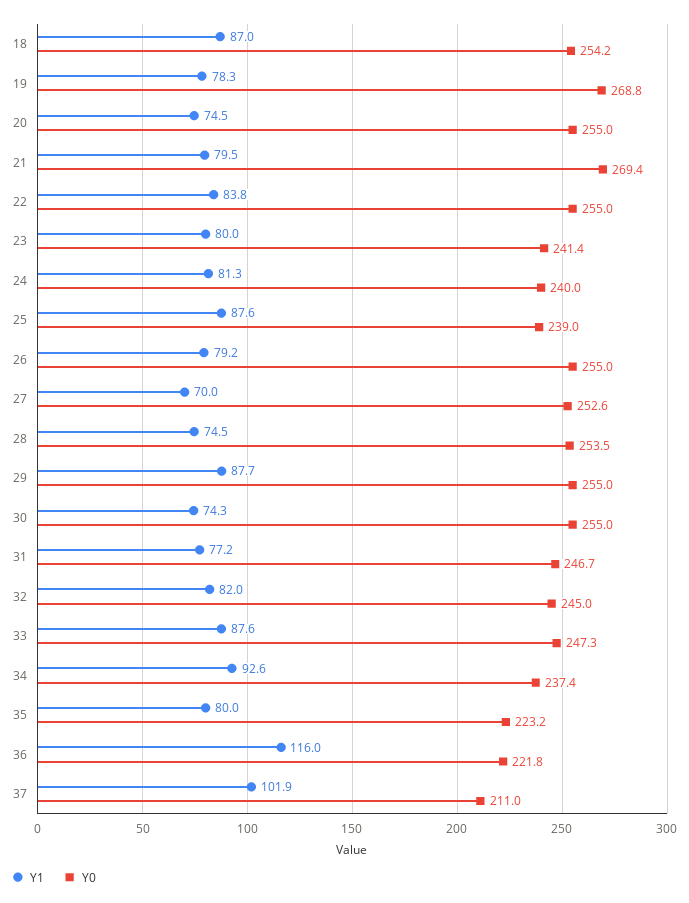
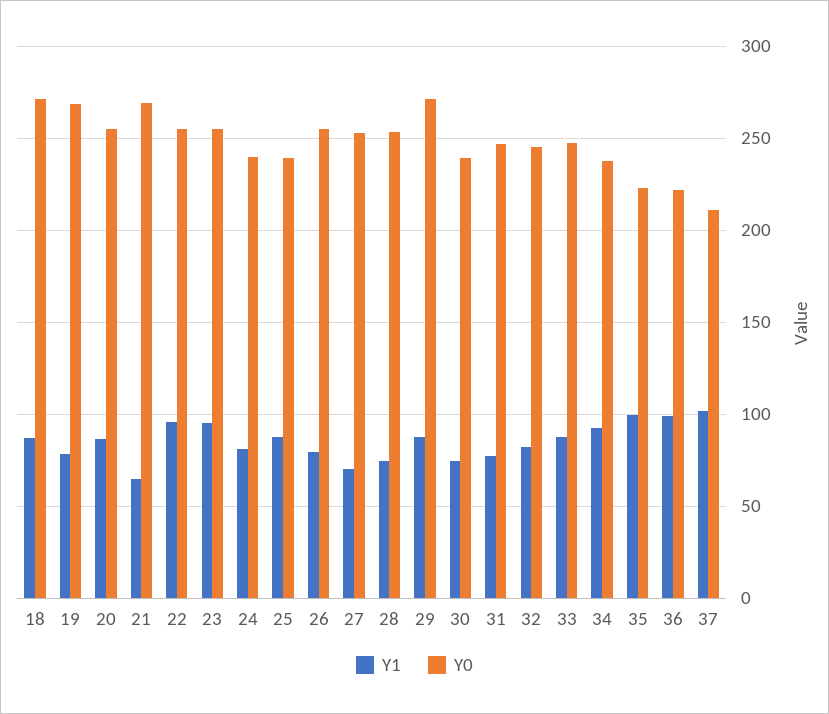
  {
    "Y1": {
      "18": 87,
      "19": 78.3,
-     "20": 74.5,
+     "20": 85,
-     "21": 79.5,
+     "21": 65,
-     "22": 83.8,
+     "22": 95,
-     "23": 80,
+     "23": 95,
      "24": 81.3,
      "25": 87.6,
      "26": 79.2,
      "27": 70,
      "28": 74.5,
      "29": 87.7,
      "30": 74.3,
      "31": 77.2,
      "32": 82,
      "33": 87.6,
      "34": 92.6,
-     "35": 80,
+     "35": 100,
-     "36": 116,
+     "36": 100,
      "37": 101.9
    },
    "Y0": {
-     "18": 254.2,
+     "18": 270,
      "19": 268.8,
      "20": 255,
      "21": 269.4,
      "22": 255,
-     "23": 241.4,
+     "23": 255,
      "24": 240,
      "25": 239,
      "26": 255,
      "27": 252.6,
      "28": 253.5,
-     "29": 255,
+     "29": 270,
-     "30": 255,
+     "30": 240,
      "31": 246.7,
      "32": 245,
      "33": 247.3,
      "34": 237.4,
      "35": 223.2,
      "36": 221.8,
      "37": 211
    }
  }

